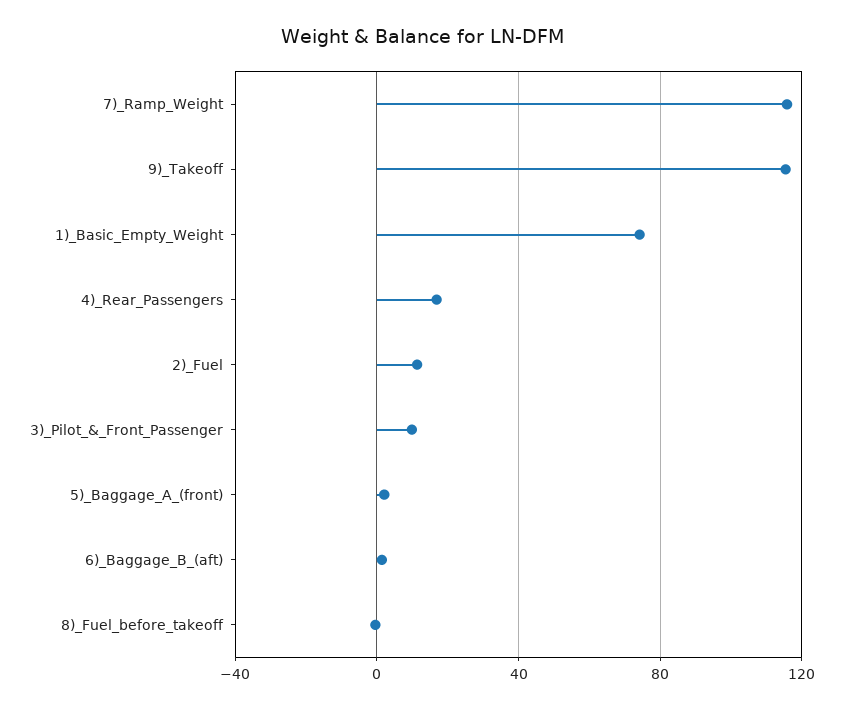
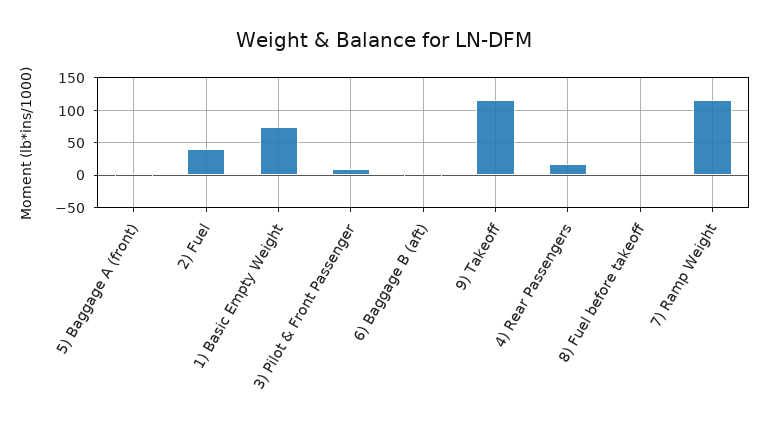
  {
    "7)_Ramp_Weight": 115,
    "9)_Takeoff": 115,
    "1)_Basic_Empty_Weight": 75,
    "4)_Rear_Passengers": 15,
-   "2)_Fuel": 10,
+   "2)_Fuel": 40,
    "3)_Pilot_&_Front_Passenger": 10,
    "5)_Baggage_A_(front)": 0,
    "6)_Baggage_B_(aft)": 0,
    "8)_Fuel_before_takeoff": 0
  }

